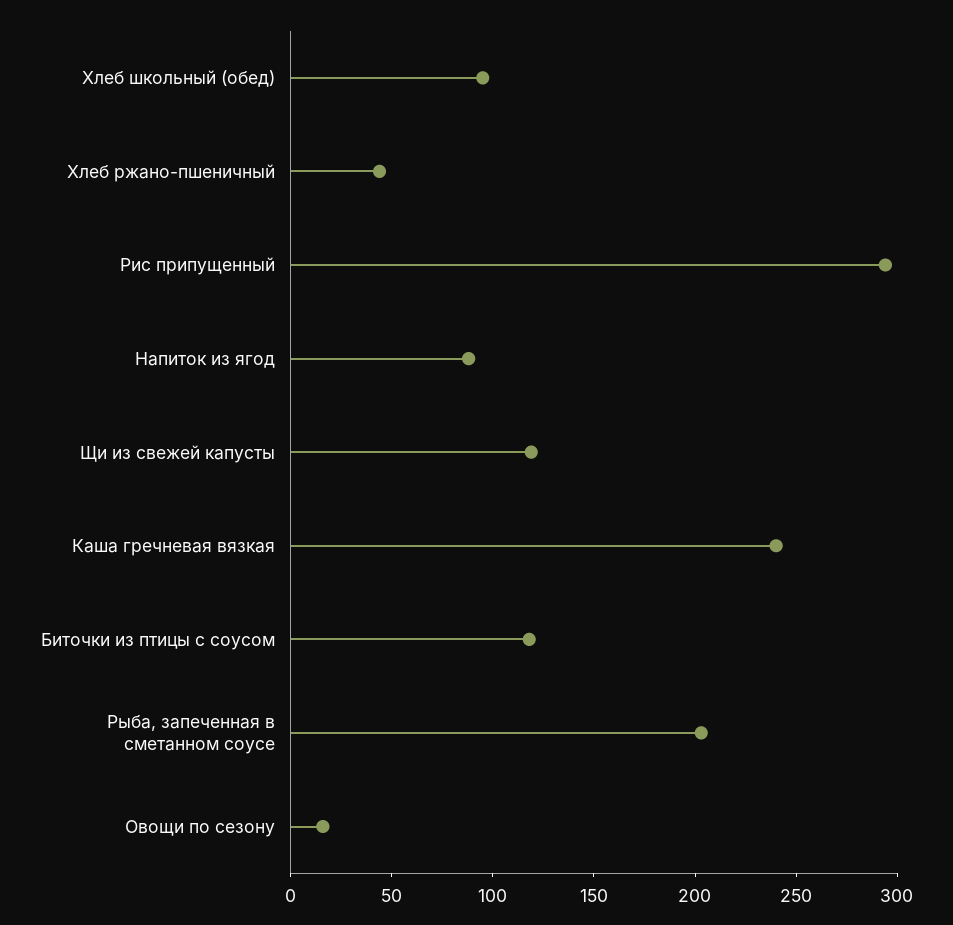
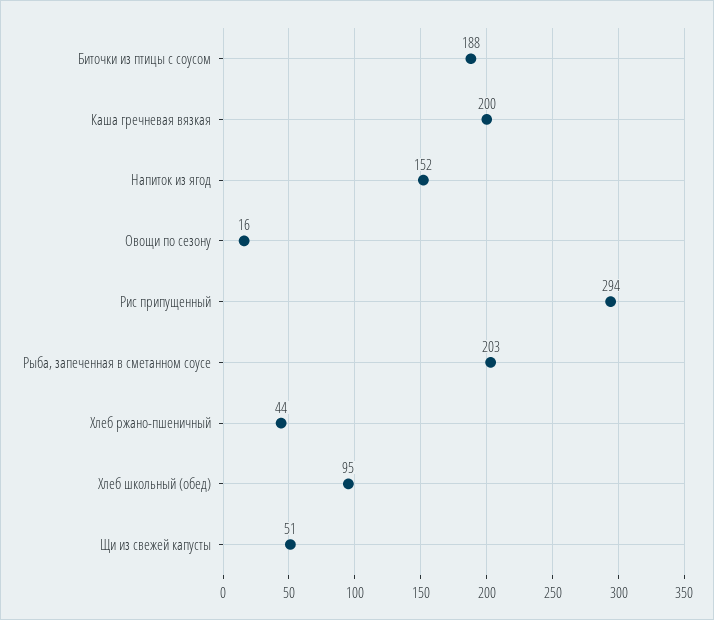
  {
    "Хлеб школьный (обед)": 95,
    "Хлеб ржано-пшеничный": 44,
    "Рис припущенный": 294,
-   "Напиток из ягод": 90,
+   "Напиток из ягод": 152,
-   "Щи из свежей капусты": 120,
+   "Щи из свежей капусты": 51,
-   "Каша гречневая вязкая": 240,
+   "Каша гречневая вязкая": 200,
-   "Биточки из птицы с соусом": 120,
+   "Биточки из птицы с соусом": 188,
    "Рыба, запеченная в сметанном соусе": 203,
    "Овощи по сезону": 16
  }

